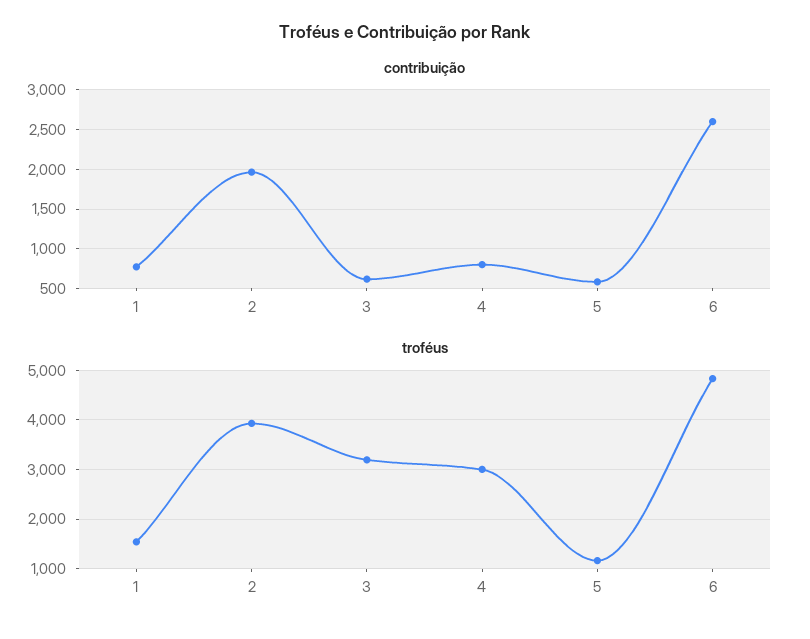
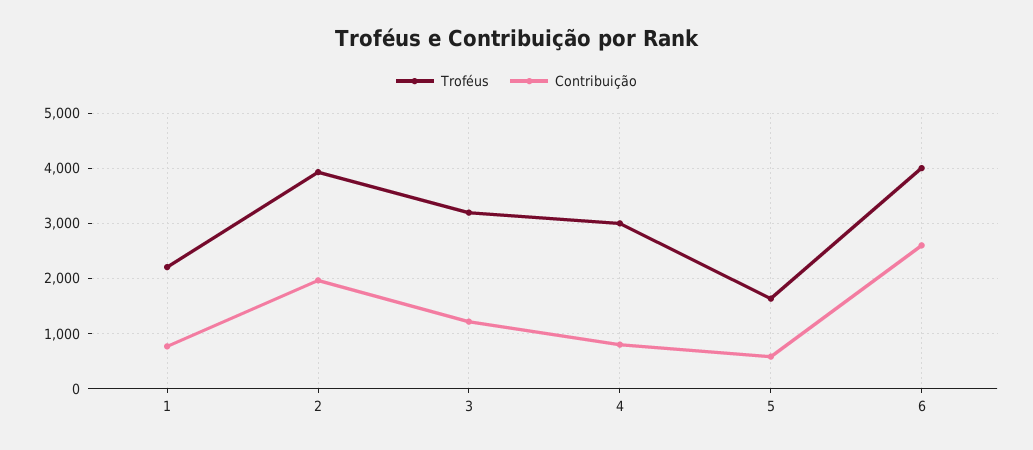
  {
    "contribuição": {
      "1": 800,
      "2": 2000,
-     "3": 600,
+     "3": 1200,
      "4": 800,
      "5": 600,
      "6": 2600
    },
    "troféus": {
-     "1": 1600,
+     "1": 2200,
      "2": 4000,
      "3": 3200,
      "4": 3000,
-     "5": 1200,
+     "5": 1600,
-     "6": 4800
+     "6": 4000
    }
  }

